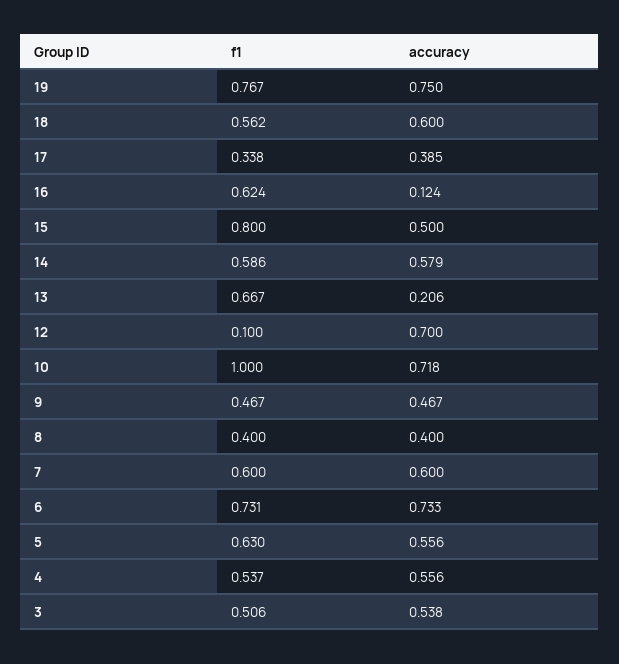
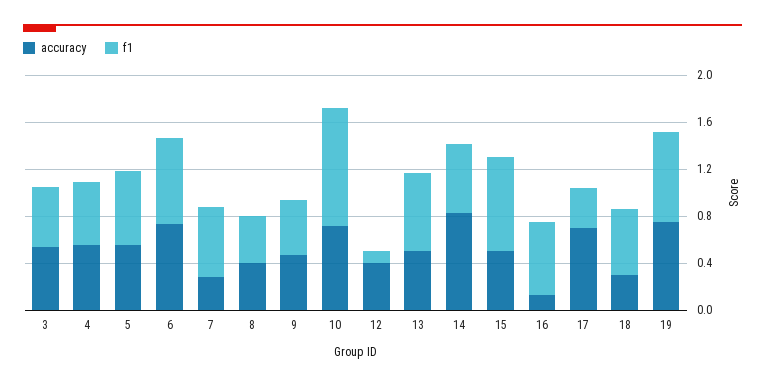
  {
    "f1": {
      "19": 0.767,
      "18": 0.562,
      "17": 0.338,
      "16": 0.624,
      "15": 0.8,
      "14": 0.586,
      "13": 0.667,
      "12": 0.1,
      "10": 1,
      "9": 0.467,
      "8": 0.4,
      "7": 0.6,
      "6": 0.731,
      "5": 0.63,
      "4": 0.537,
      "3": 0.506
    },
    "accuracy": {
      "19": 0.75,
-     "18": 0.6,
+     "18": 0.3,
-     "17": 0.385,
+     "17": 0.7,
      "16": 0.124,
      "15": 0.5,
-     "14": 0.579,
+     "14": 0.8,
-     "13": 0.206,
+     "13": 0.5,
-     "12": 0.7,
+     "12": 0.4,
      "10": 0.718,
      "9": 0.467,
      "8": 0.4,
-     "7": 0.6,
+     "7": 0.3,
      "6": 0.733,
      "5": 0.556,
      "4": 0.556,
      "3": 0.538
    }
  }

